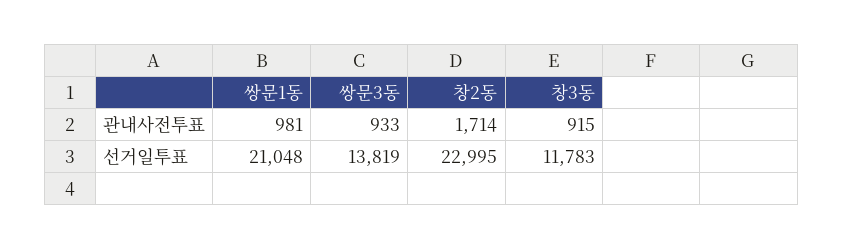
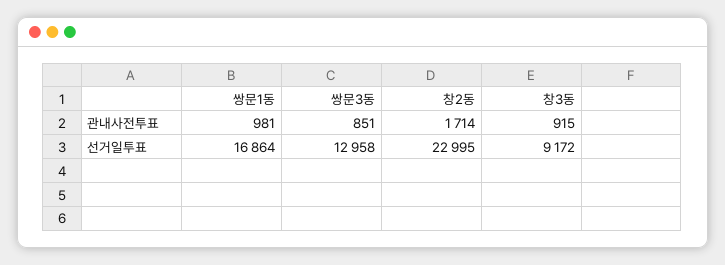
  {
    "쌍문1동": {
      "관내사전투표": 981,
-     "선거일투표": 21048
+     "선거일투표": 16864
    },
    "쌍문3동": {
-     "관내사전투표": 933,
+     "관내사전투표": 851,
-     "선거일투표": 13819
+     "선거일투표": 12958
    },
    "창2동": {
      "관내사전투표": 1714,
      "선거일투표": 22995
    },
    "창3동": {
      "관내사전투표": 915,
-     "선거일투표": 11783
+     "선거일투표": 9172
    }
  }

